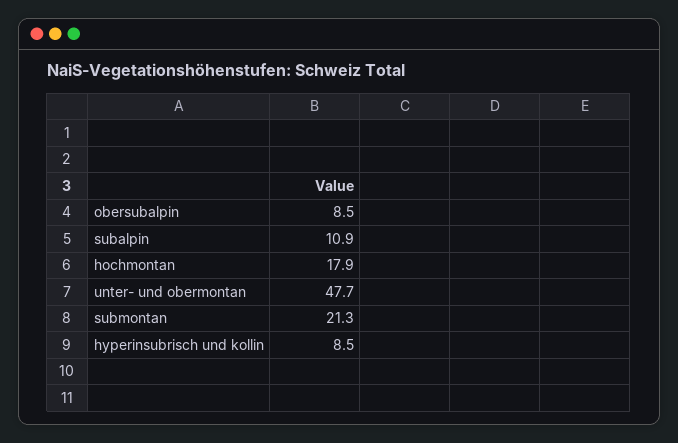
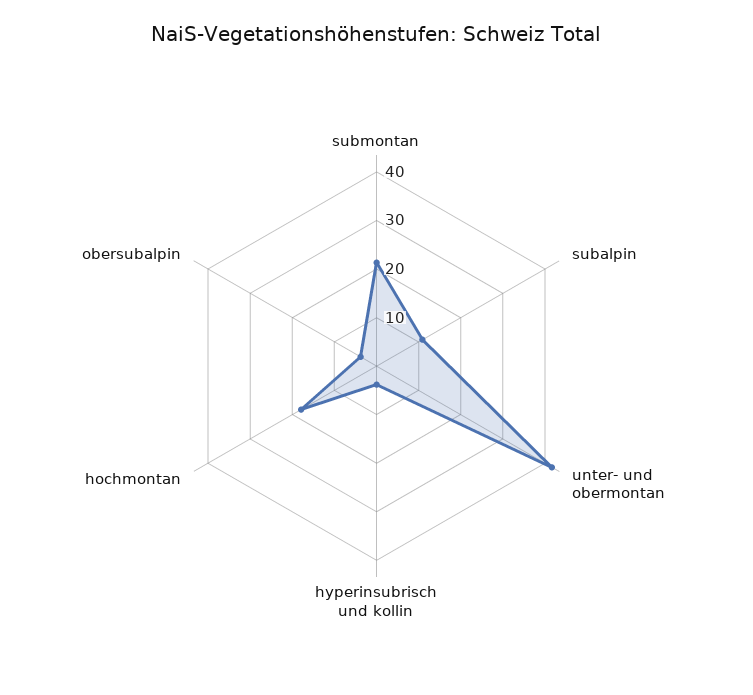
  {
-   "obersubalpin": 8.5,
+   "obersubalpin": 4,
    "subalpin": 10.9,
    "hochmontan": 17.9,
-   "unter- und obermontan": 47.7,
+   "unter- und obermontan": 42,
    "submontan": 21.3,
-   "hyperinsubrisch und kollin": 8.5
+   "hyperinsubrisch und kollin": 4
  }

